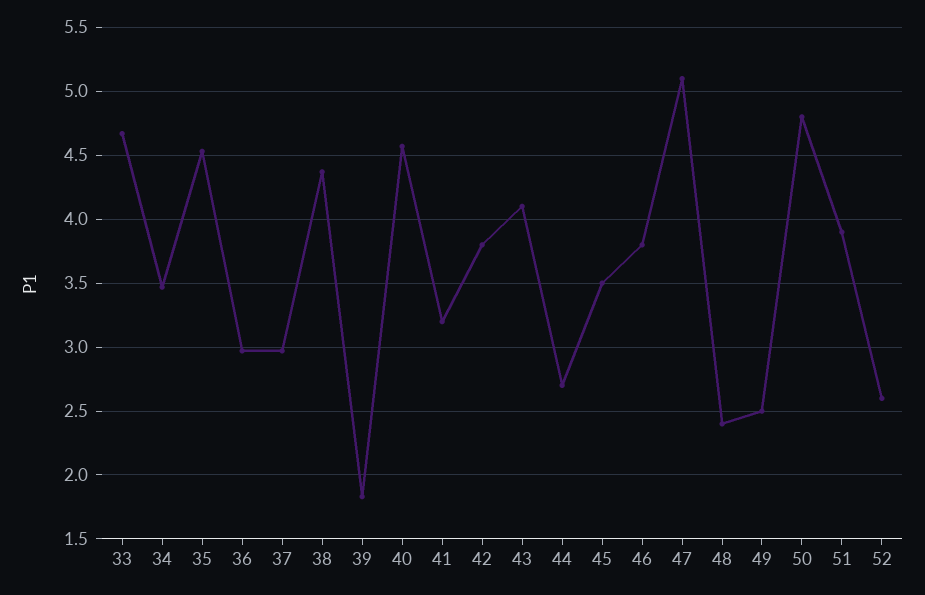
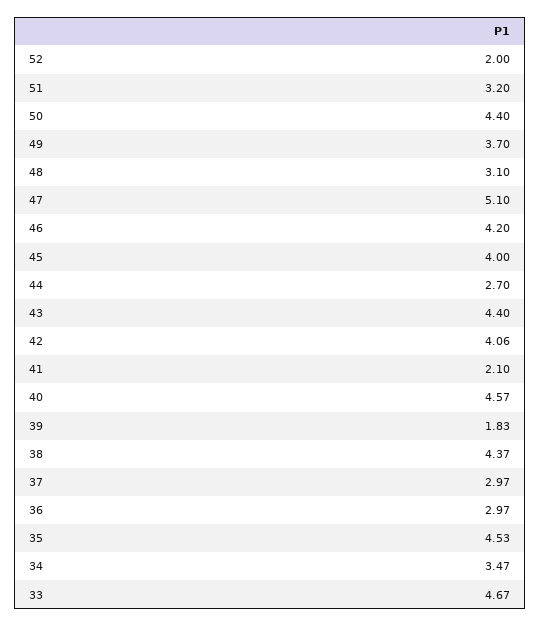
  {
    "33": 4.67,
    "34": 3.47,
    "35": 4.53,
    "36": 2.97,
    "37": 2.97,
    "38": 4.37,
    "39": 1.83,
    "40": 4.57,
-   "41": 3.2,
+   "41": 2.1,
-   "42": 3.8,
+   "42": 4.06,
-   "43": 4.1,
+   "43": 4.4,
    "44": 2.7,
-   "45": 3.5,
+   "45": 4,
-   "46": 3.8,
+   "46": 4.2,
    "47": 5.1,
-   "48": 2.4,
+   "48": 3.1,
-   "49": 2.5,
+   "49": 3.7,
-   "50": 4.8,
+   "50": 4.4,
-   "51": 3.9,
+   "51": 3.2,
-   "52": 2.6
+   "52": 2
  }

